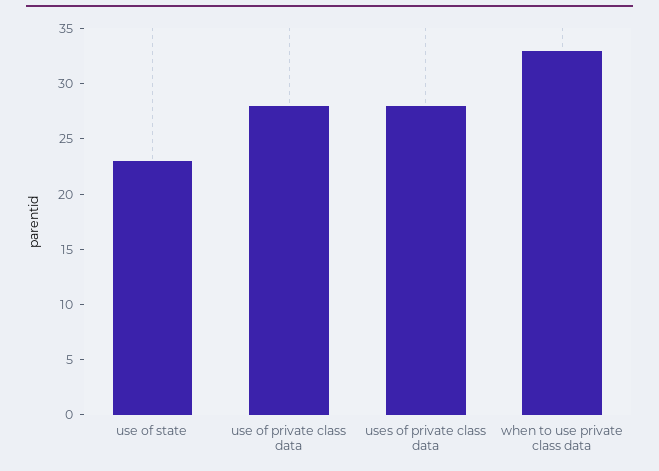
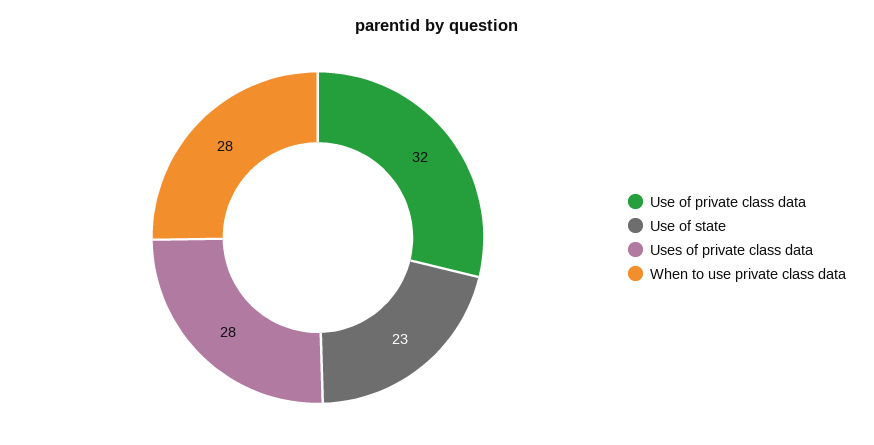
  {
    "use of state": 23,
-   "use of private class data": 28,
+   "use of private class data": 32,
    "uses of private class data": 28,
-   "when to use private class data": 33
+   "when to use private class data": 28
  }

